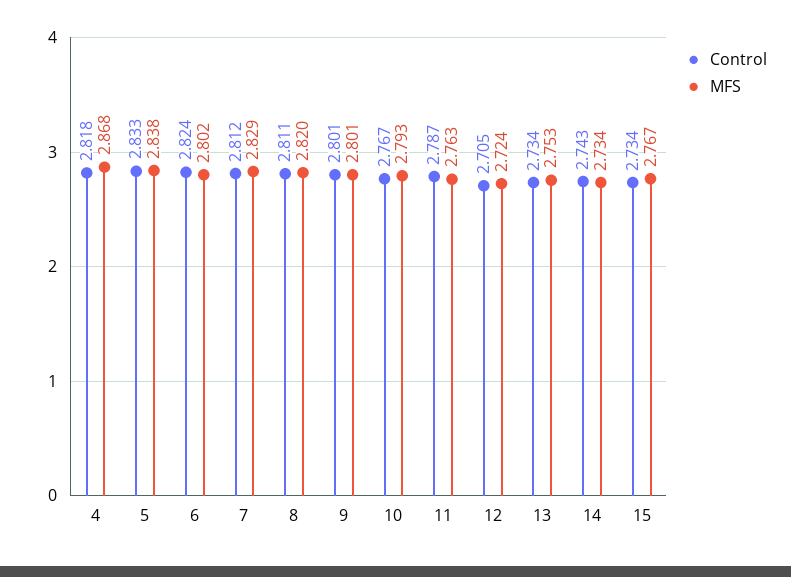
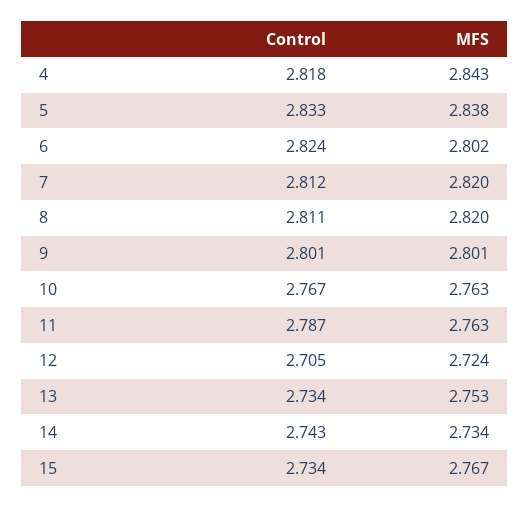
  {
    "Control": {
      "4": 2.818,
      "5": 2.833,
      "6": 2.824,
      "7": 2.812,
      "8": 2.811,
      "9": 2.801,
      "10": 2.767,
      "11": 2.787,
      "12": 2.705,
      "13": 2.734,
      "14": 2.743,
      "15": 2.734
    },
    "MFS": {
-     "4": 2.868,
+     "4": 2.843,
      "5": 2.838,
      "6": 2.802,
-     "7": 2.829,
+     "7": 2.82,
      "8": 2.82,
      "9": 2.801,
-     "10": 2.793,
+     "10": 2.763,
      "11": 2.763,
      "12": 2.724,
      "13": 2.753,
      "14": 2.734,
      "15": 2.767
    }
  }

